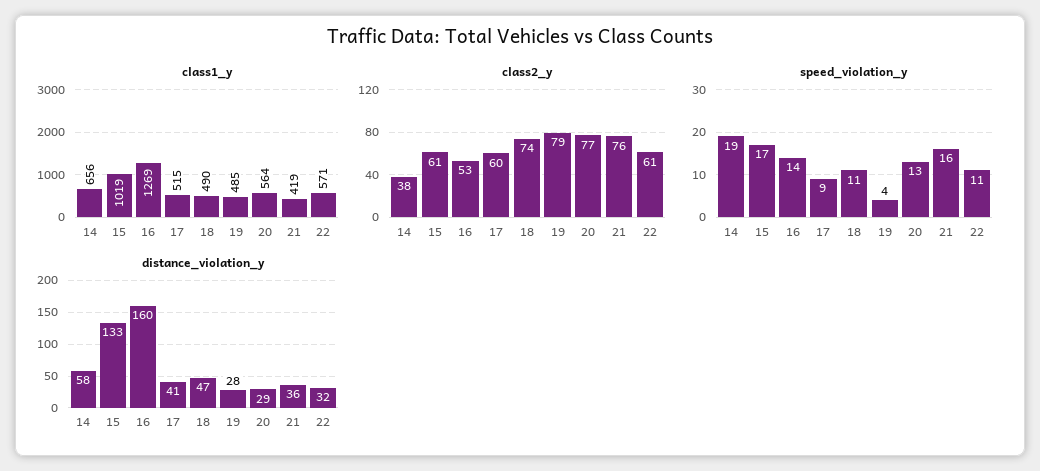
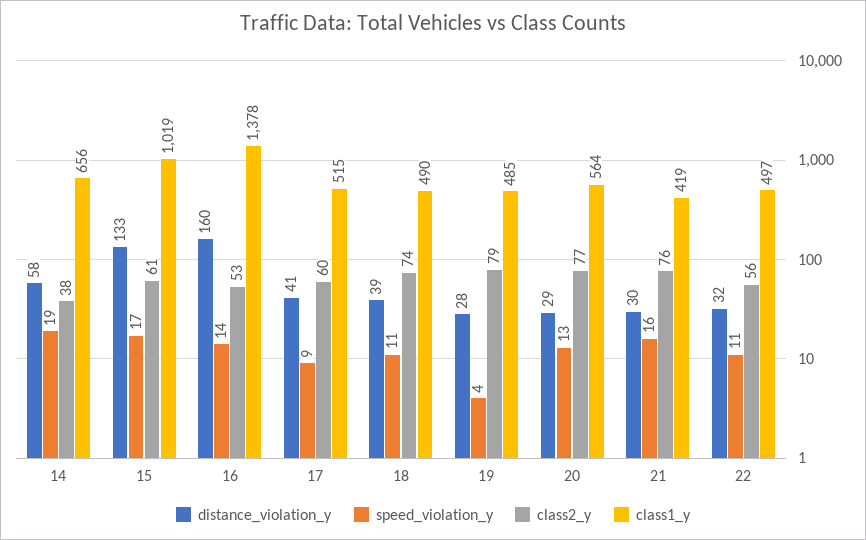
  {
    "class1_y": {
      "14": 656,
      "15": 1019,
-     "16": 1269,
+     "16": 1378,
      "17": 515,
      "18": 490,
      "19": 485,
      "20": 564,
      "21": 419,
-     "22": 571
+     "22": 497
    },
    "class2_y": {
      "14": 38,
      "15": 61,
      "16": 53,
      "17": 60,
      "18": 74,
      "19": 79,
      "20": 77,
      "21": 76,
-     "22": 61
+     "22": 56
    },
    "speed_violation_y": {
      "14": 19,
      "15": 17,
      "16": 14,
      "17": 9,
      "18": 11,
      "19": 4,
      "20": 13,
      "21": 16,
      "22": 11
    },
    "distance_violation_y": {
      "14": 58,
      "15": 133,
      "16": 160,
      "17": 41,
-     "18": 47,
+     "18": 39,
      "19": 28,
      "20": 29,
-     "21": 36,
+     "21": 30,
      "22": 32
    }
  }

